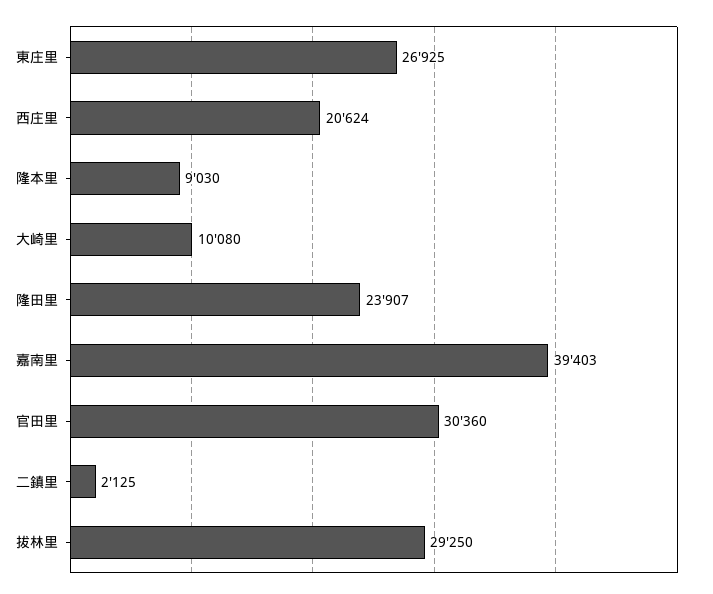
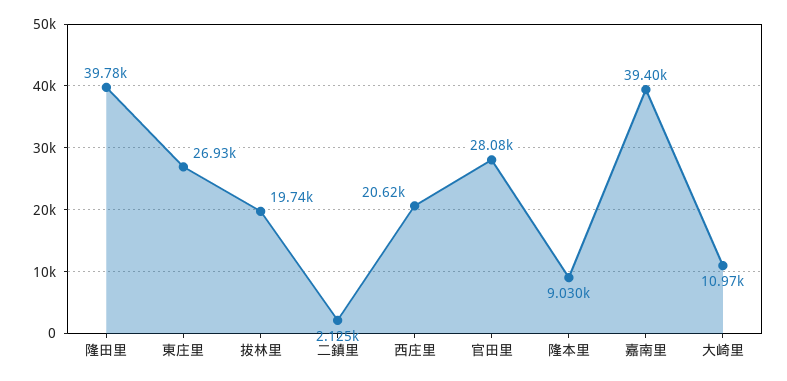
  {
    "東庄里": 26925,
    "西庄里": 20624,
    "隆本里": 9030,
-   "大崎里": 10080,
+   "大崎里": 10970,
-   "隆田里": 23907,
+   "隆田里": 39780,
    "嘉南里": 39403,
-   "官田里": 30360,
+   "官田里": 28080,
    "二鎮里": 2125,
-   "拔林里": 29250
+   "拔林里": 19740
  }

